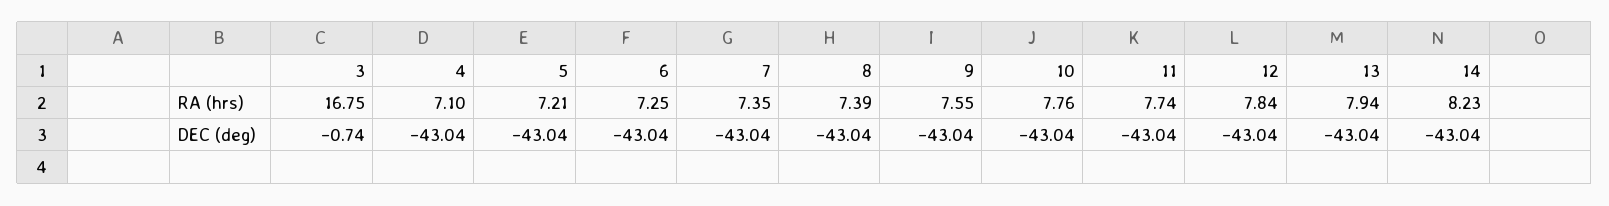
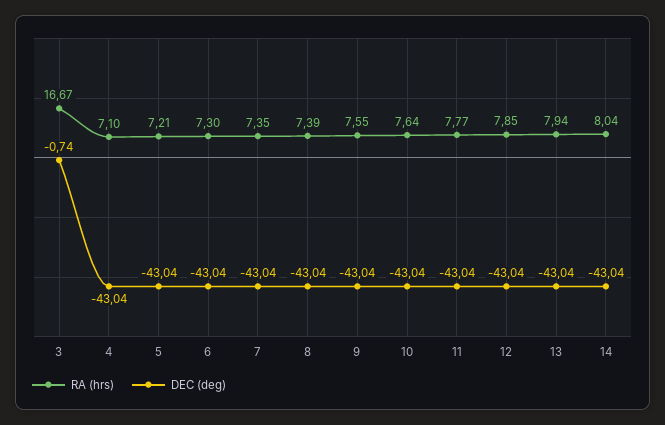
  {
    "RA (hrs)": {
-     "3": 16.75,
+     "3": 16.67,
      "4": 7.1,
      "5": 7.21,
-     "6": 7.25,
+     "6": 7.3,
      "7": 7.35,
      "8": 7.39,
      "9": 7.55,
-     "10": 7.76,
+     "10": 7.64,
-     "11": 7.74,
+     "11": 7.77,
-     "12": 7.84,
+     "12": 7.85,
      "13": 7.94,
-     "14": 8.23
+     "14": 8.04
    },
    "DEC (deg)": {
      "3": -0.74,
      "4": -43.04,
      "5": -43.04,
      "6": -43.04,
      "7": -43.04,
      "8": -43.04,
      "9": -43.04,
      "10": -43.04,
      "11": -43.04,
      "12": -43.04,
      "13": -43.04,
      "14": -43.04
    }
  }

